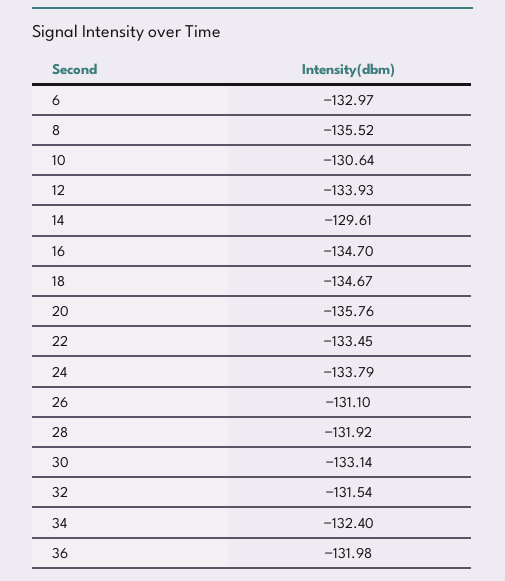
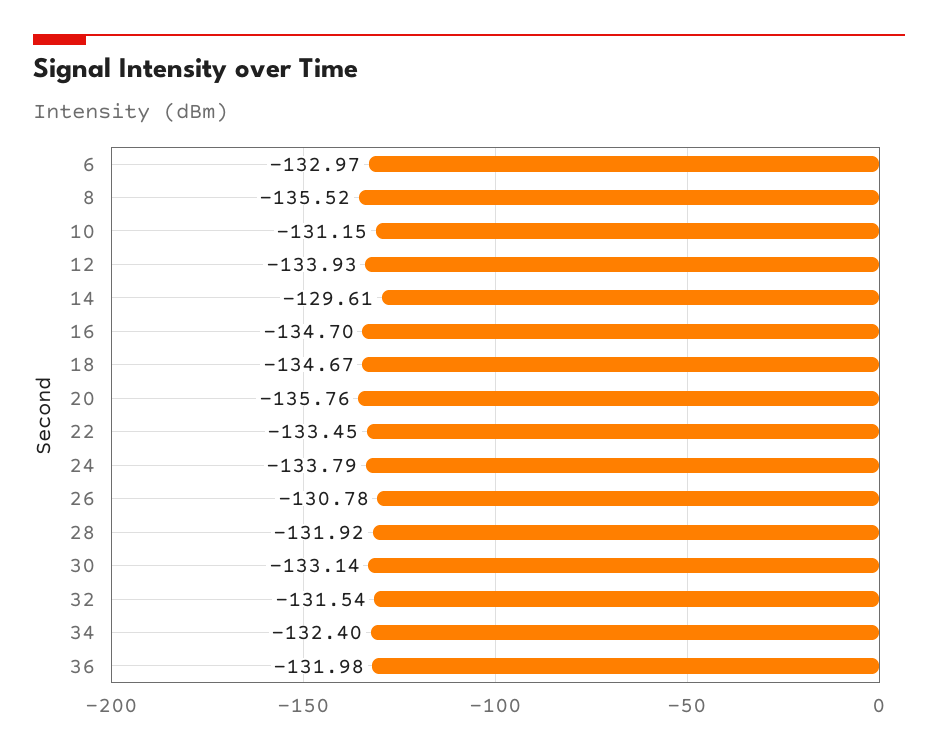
  {
    "6": -132.97,
    "8": -135.52,
-   "10": -130.64,
+   "10": -131.15,
    "12": -133.93,
    "14": -129.61,
    "16": -134.7,
    "18": -134.67,
    "20": -135.76,
    "22": -133.45,
    "24": -133.79,
-   "26": -131.1,
+   "26": -130.78,
    "28": -131.92,
    "30": -133.14,
    "32": -131.54,
    "34": -132.4,
    "36": -131.98
  }

